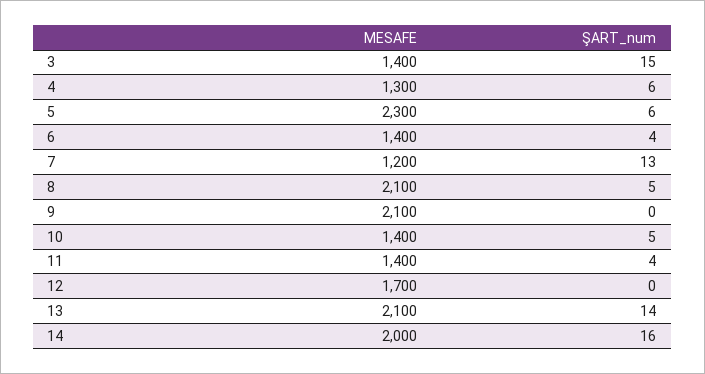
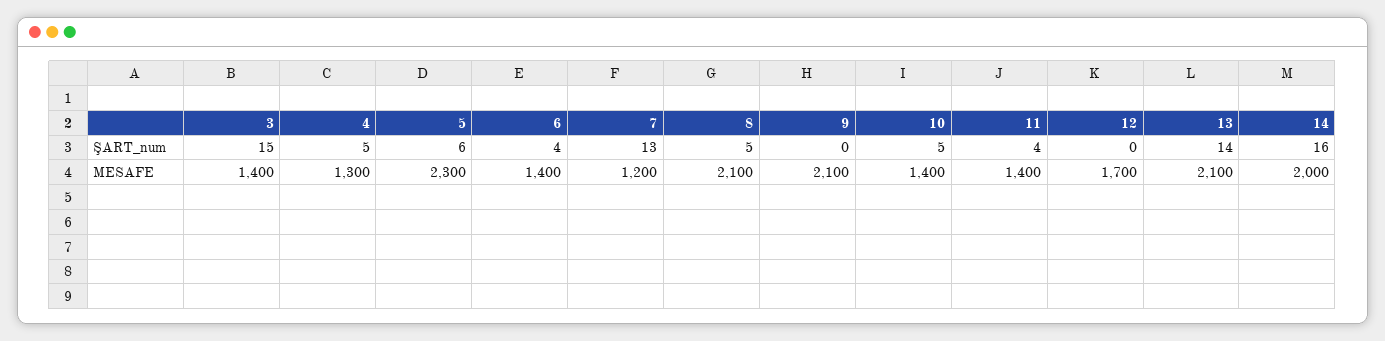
  {
    "MESAFE": {
      "3": 1400,
      "4": 1300,
      "5": 2300,
      "6": 1400,
      "7": 1200,
      "8": 2100,
      "9": 2100,
      "10": 1400,
      "11": 1400,
      "12": 1700,
      "13": 2100,
      "14": 2000
    },
    "ŞART_num": {
      "3": 15,
-     "4": 6,
+     "4": 5,
      "5": 6,
      "6": 4,
      "7": 13,
      "8": 5,
      "9": 0,
      "10": 5,
      "11": 4,
      "12": 0,
      "13": 14,
      "14": 16
    }
  }

